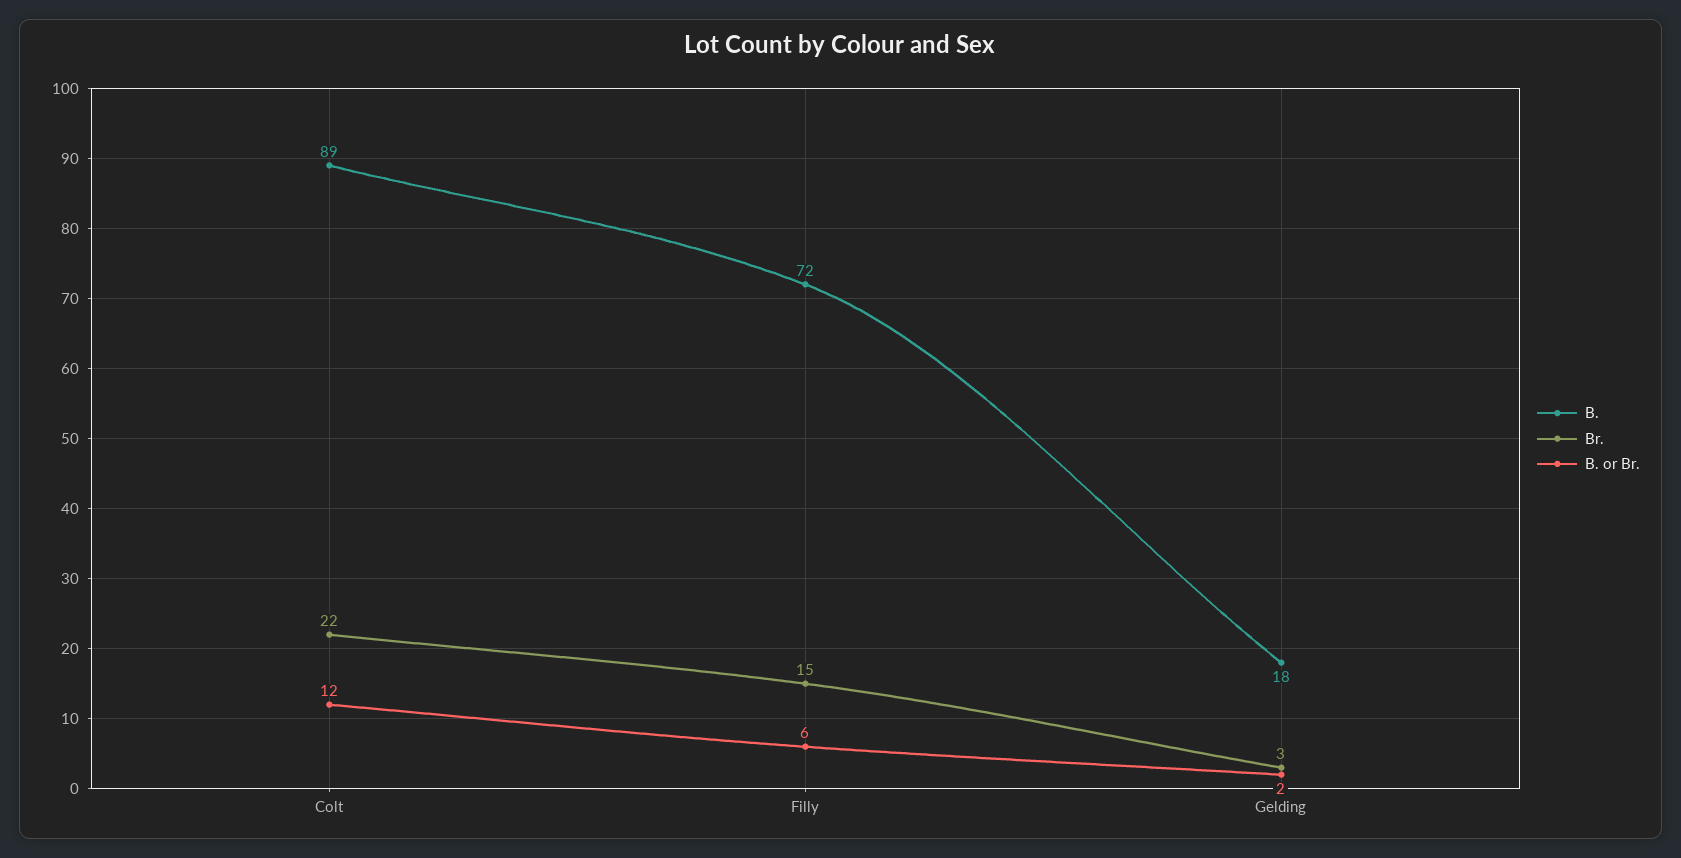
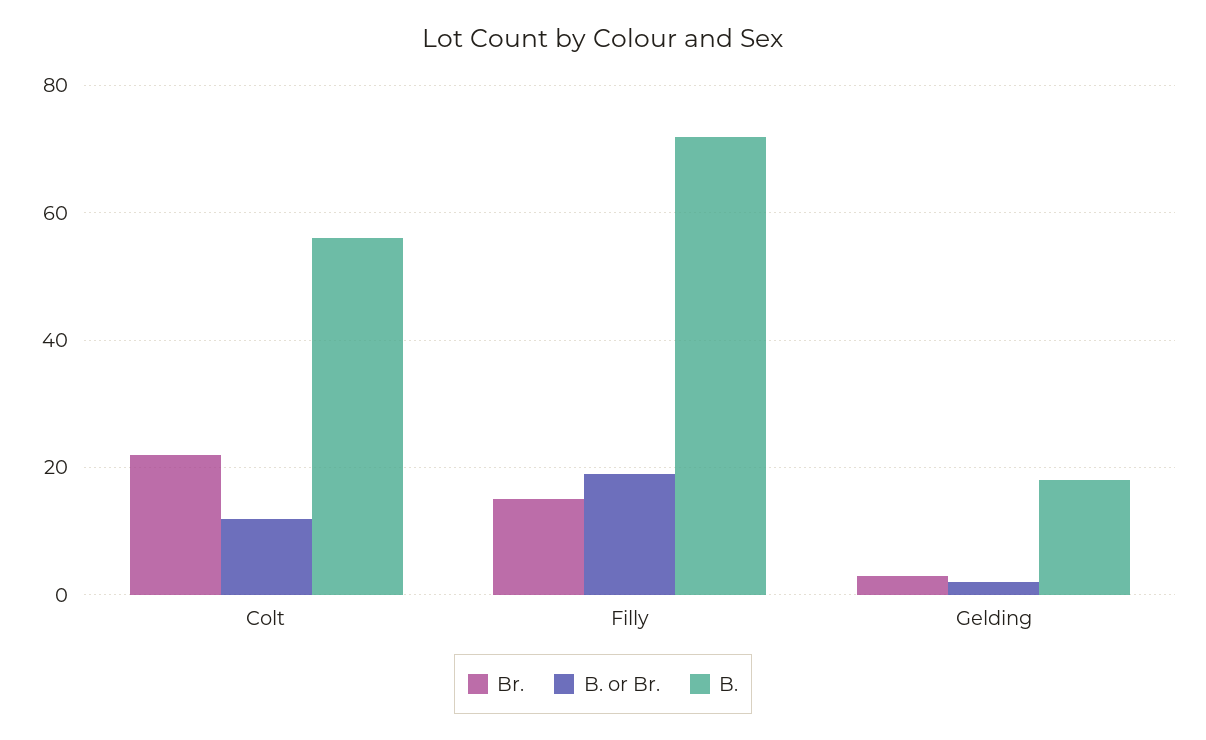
  {
    "B.": {
-     "Colt": 89,
+     "Colt": 55,
      "Filly": 72,
      "Gelding": 18
    },
    "Br.": {
      "Colt": 22,
      "Filly": 15,
      "Gelding": 3
    },
    "B. or Br.": {
      "Colt": 12,
-     "Filly": 6,
+     "Filly": 20,
      "Gelding": 2
    }
  }

